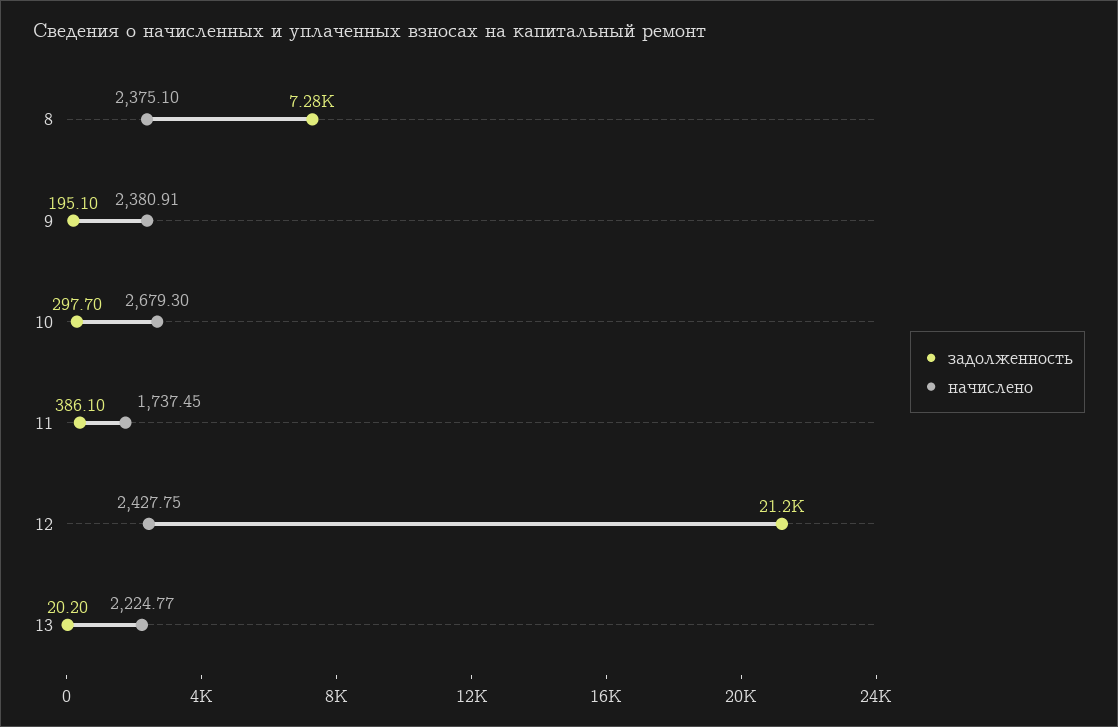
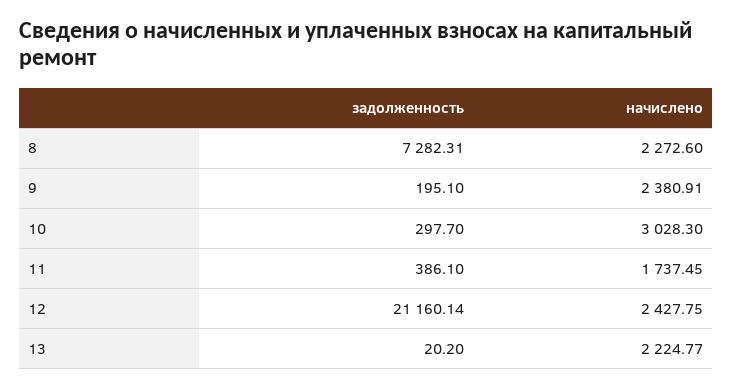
  {
    "задолженность": {
      "8": 7282.31,
      "9": 195.1,
      "10": 297.7,
      "11": 386.1,
      "12": 21160.14,
      "13": 20.2
    },
    "начислено": {
-     "8": 2375.1,
+     "8": 2272.6,
      "9": 2380.91,
-     "10": 2679.3,
+     "10": 3028.3,
      "11": 1737.45,
      "12": 2427.75,
      "13": 2224.77
    }
  }

